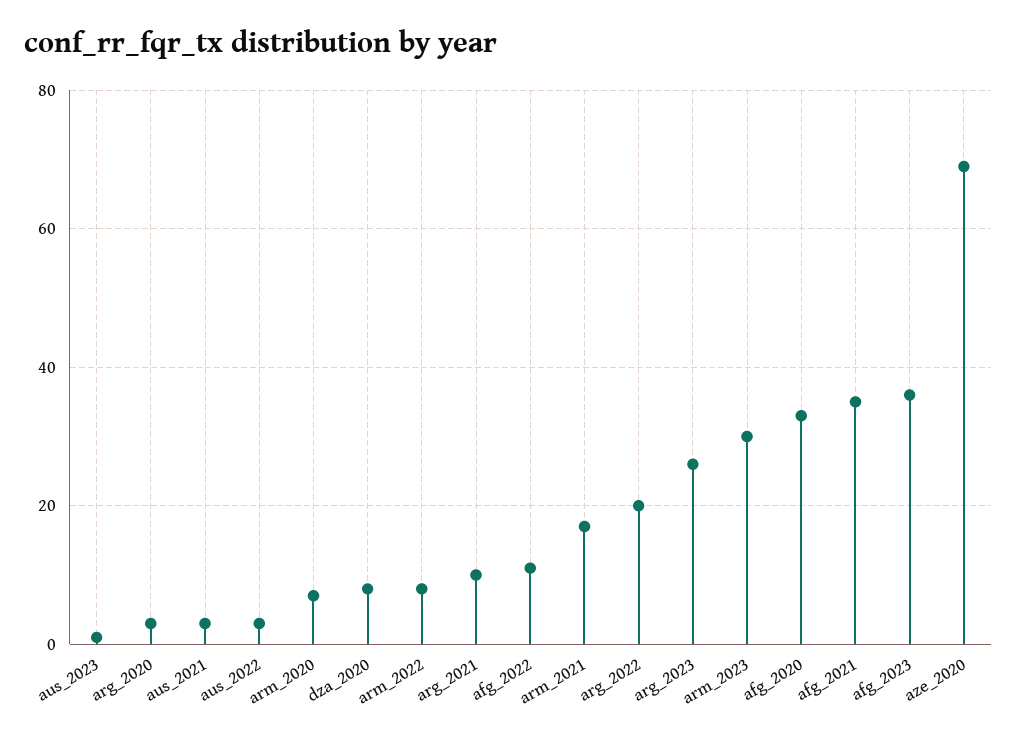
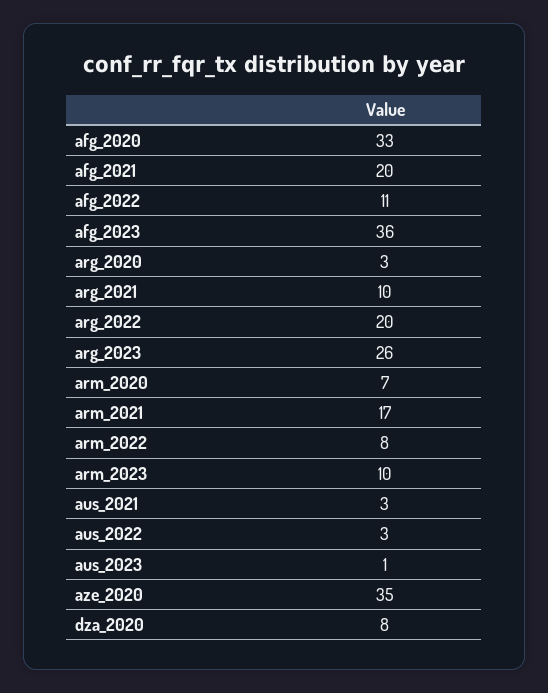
  {
    "aus_2023": 1,
    "arg_2020": 3,
    "aus_2021": 3,
    "aus_2022": 3,
    "arm_2020": 7,
    "dza_2020": 8,
    "arm_2022": 8,
    "arg_2021": 10,
    "afg_2022": 11,
    "arm_2021": 17,
    "arg_2022": 20,
    "arg_2023": 26,
-   "arm_2023": 30,
+   "arm_2023": 10,
    "afg_2020": 33,
-   "afg_2021": 35,
+   "afg_2021": 20,
    "afg_2023": 36,
-   "aze_2020": 70
+   "aze_2020": 35
  }

